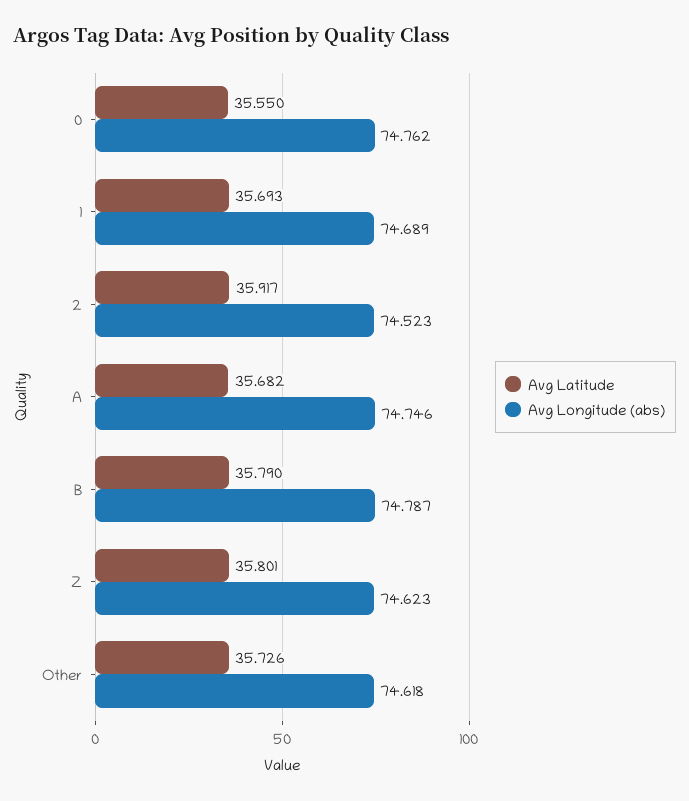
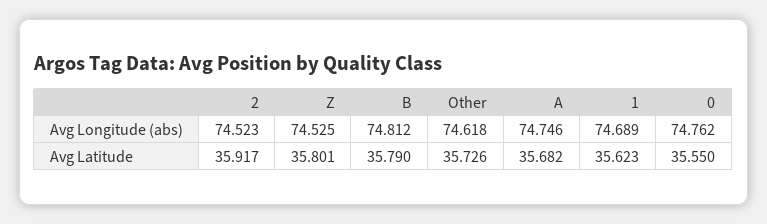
  {
    "Avg Latitude": {
      "0": 35.55,
-     "1": 35.693,
+     "1": 35.623,
      "2": 35.917,
      "A": 35.682,
      "B": 35.79,
      "Z": 35.801,
      "Other": 35.726
    },
    "Avg Longitude (abs)": {
      "0": 74.762,
      "1": 74.689,
      "2": 74.523,
      "A": 74.746,
-     "B": 74.787,
+     "B": 74.812,
-     "Z": 74.623,
+     "Z": 74.525,
      "Other": 74.618
    }
  }

